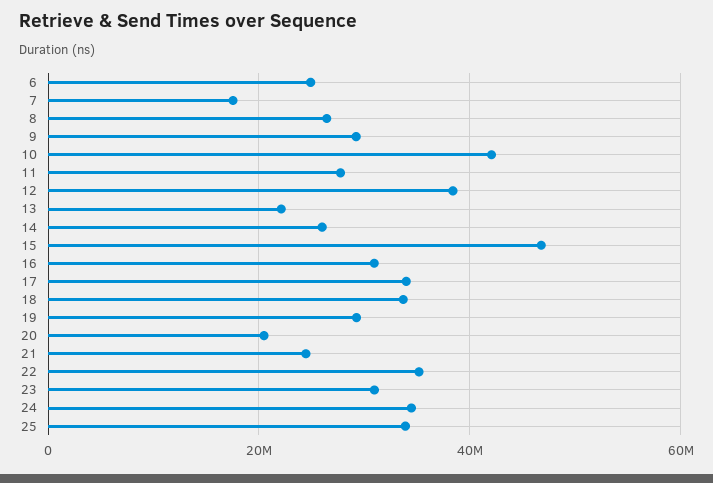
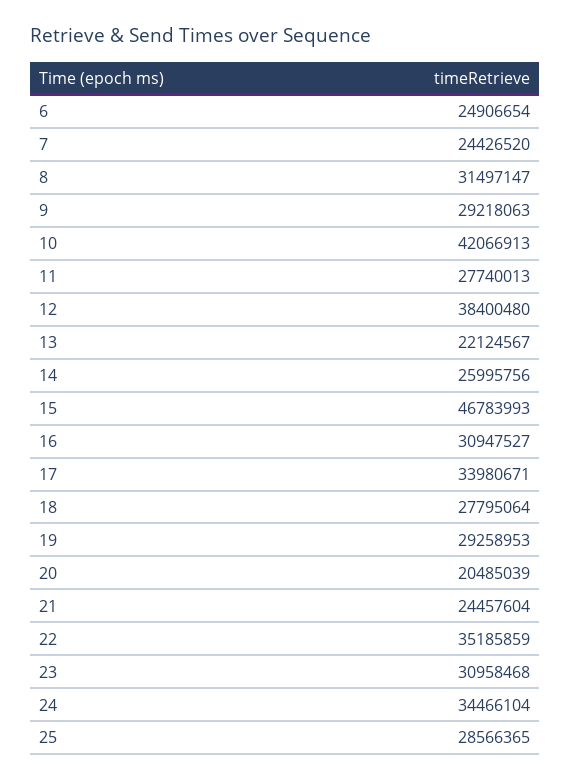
  {
    "6": 24906654,
-   "7": 18000000,
+   "7": 24426520,
-   "8": 26000000,
+   "8": 31497147,
    "9": 29218063,
    "10": 42066913,
    "11": 27740013,
    "12": 38400480,
    "13": 22124567,
    "14": 25995756,
    "15": 46783993,
    "16": 30947527,
    "17": 33980671,
-   "18": 34000000,
+   "18": 27795064,
    "19": 29258953,
    "20": 20485039,
    "21": 24457604,
    "22": 35185859,
    "23": 30958468,
    "24": 34466104,
-   "25": 34000000
+   "25": 28566365
  }

